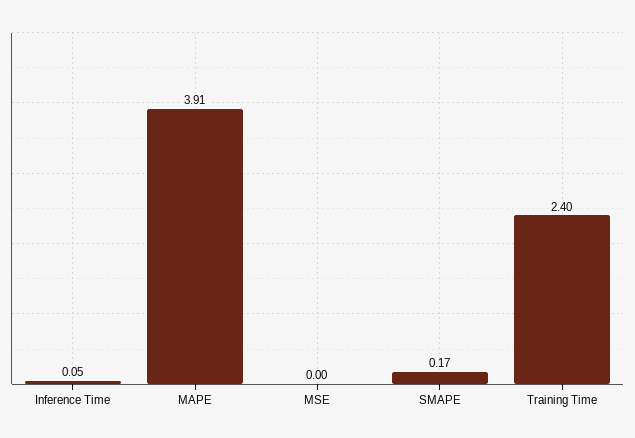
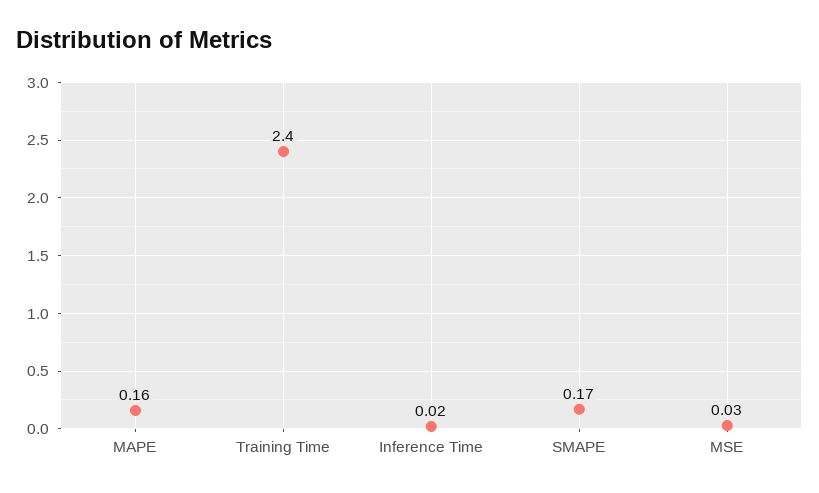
  {
-   "Inference Time": 0.05,
+   "Inference Time": 0.02,
-   "MAPE": 3.91,
+   "MAPE": 0.16,
-   "MSE": 0,
+   "MSE": 0.03,
    "SMAPE": 0.17,
    "Training Time": 2.4
  }

